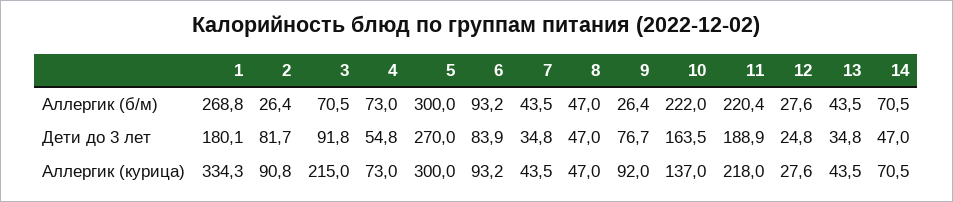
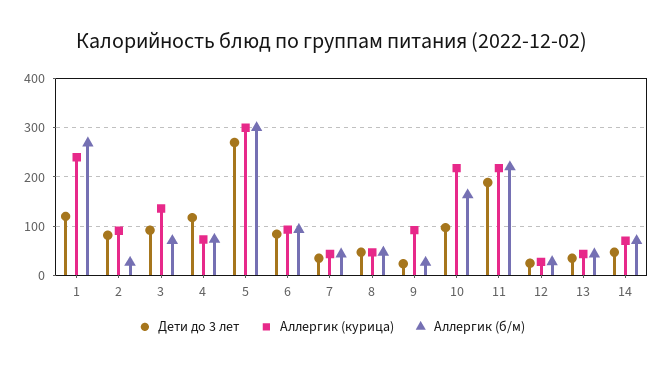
  {
    "Аллергик (б/м)": {
      "1": 268.8,
      "2": 26.4,
      "3": 70.5,
      "4": 73,
      "5": 300,
      "6": 93.2,
      "7": 43.5,
      "8": 47,
      "9": 26.4,
-     "10": 222,
+     "10": 160,
      "11": 220.4,
      "12": 27.6,
      "13": 43.5,
      "14": 70.5
    },
    "Дети до 3 лет": {
-     "1": 180.1,
+     "1": 120,
      "2": 81.7,
      "3": 91.8,
-     "4": 54.8,
+     "4": 120,
      "5": 270,
      "6": 83.9,
      "7": 34.8,
      "8": 47,
-     "9": 76.7,
+     "9": 20,
-     "10": 163.5,
+     "10": 100,
      "11": 188.9,
      "12": 24.8,
      "13": 34.8,
      "14": 47
    },
    "Аллергик (курица)": {
-     "1": 334.3,
+     "1": 240,
      "2": 90.8,
-     "3": 215,
+     "3": 140,
      "4": 73,
      "5": 300,
      "6": 93.2,
      "7": 43.5,
      "8": 47,
      "9": 92,
-     "10": 137,
+     "10": 220,
      "11": 218,
      "12": 27.6,
      "13": 43.5,
      "14": 70.5
    }
  }

